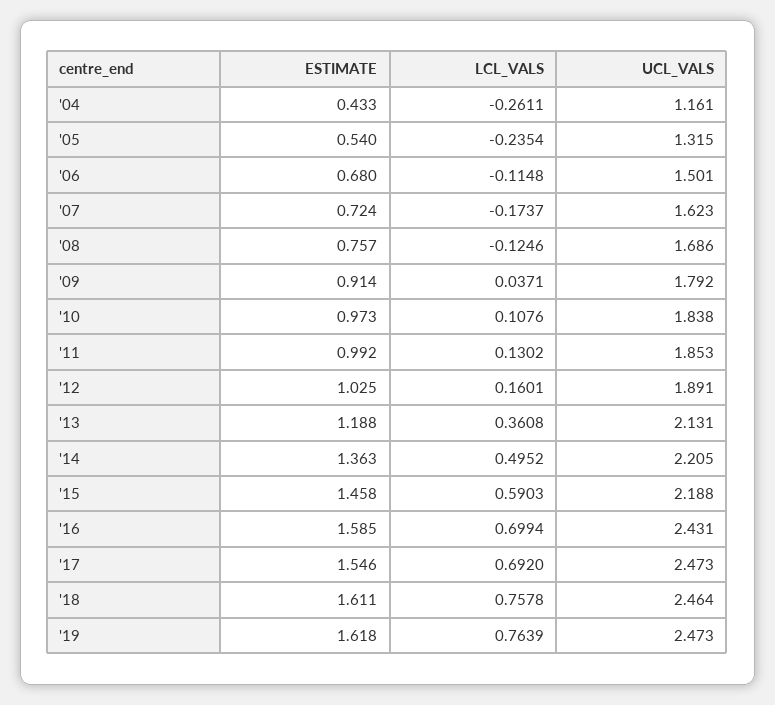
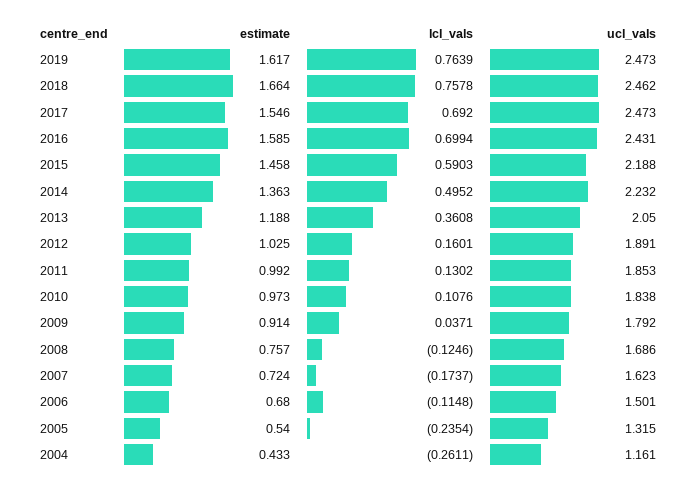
  {
    "ESTIMATE": {
      "'04": 0.433,
      "'05": 0.54,
      "'06": 0.68,
      "'07": 0.724,
      "'08": 0.757,
      "'09": 0.914,
      "'10": 0.973,
      "'11": 0.992,
      "'12": 1.025,
      "'13": 1.188,
      "'14": 1.363,
      "'15": 1.458,
      "'16": 1.585,
      "'17": 1.546,
-     "'18": 1.611,
+     "'18": 1.664,
-     "'19": 1.618
+     "'19": 1.617
    },
    "LCL_VALS": {
      "'04": -0.2611,
      "'05": -0.2354,
      "'06": -0.1148,
      "'07": -0.1737,
      "'08": -0.1246,
      "'09": 0.0371,
      "'10": 0.1076,
      "'11": 0.1302,
      "'12": 0.1601,
      "'13": 0.3608,
      "'14": 0.4952,
      "'15": 0.5903,
      "'16": 0.6994,
      "'17": 0.692,
      "'18": 0.7578,
      "'19": 0.7639
    },
    "UCL_VALS": {
      "'04": 1.161,
      "'05": 1.315,
      "'06": 1.501,
      "'07": 1.623,
      "'08": 1.686,
      "'09": 1.792,
      "'10": 1.838,
      "'11": 1.853,
      "'12": 1.891,
-     "'13": 2.131,
+     "'13": 2.05,
-     "'14": 2.205,
+     "'14": 2.232,
      "'15": 2.188,
      "'16": 2.431,
      "'17": 2.473,
-     "'18": 2.464,
+     "'18": 2.462,
      "'19": 2.473
    }
  }

